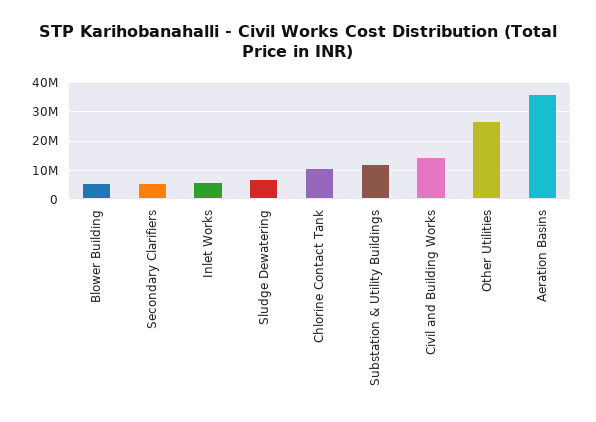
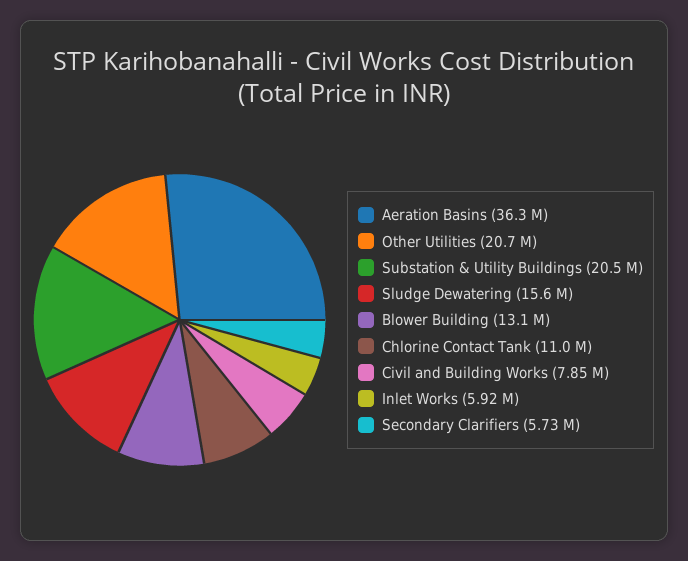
  {
-   "Blower Building": 5000000,
+   "Blower Building": 13100000,
    "Secondary Clarifiers": 5730000,
    "Inlet Works": 5920000,
-   "Sludge Dewatering": 7500000,
+   "Sludge Dewatering": 15600000,
    "Chlorine Contact Tank": 11000000,
-   "Substation & Utility Buildings": 12500000,
+   "Substation & Utility Buildings": 20500000,
-   "Civil and Building Works": 15000000,
+   "Civil and Building Works": 7850000,
-   "Other Utilities": 27500000,
+   "Other Utilities": 20700000,
    "Aeration Basins": 36300000
  }

